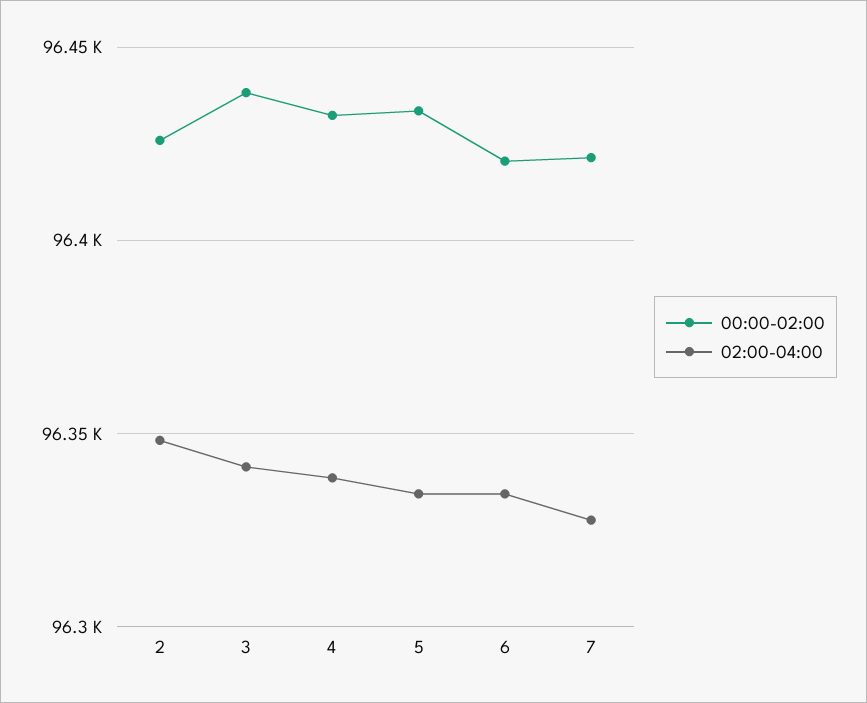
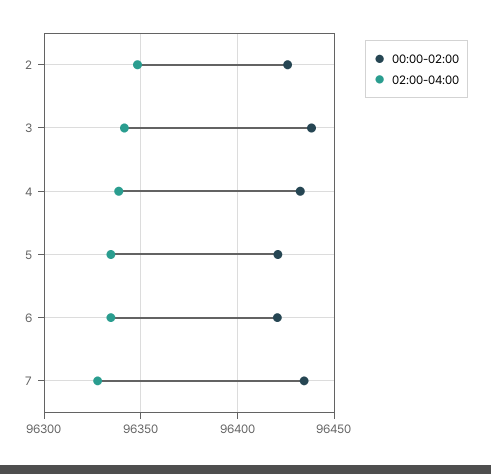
  {
    "00:00-02:00": {
      "2": 96425,
      "3": 96440,
      "4": 96430,
-     "5": 96435,
+     "5": 96420,
      "6": 96420,
-     "7": 96420
+     "7": 96435
    },
    "02:00-04:00": {
      "2": 96350,
      "3": 96340,
      "4": 96340,
      "5": 96335,
      "6": 96335,
      "7": 96330
    }
  }

